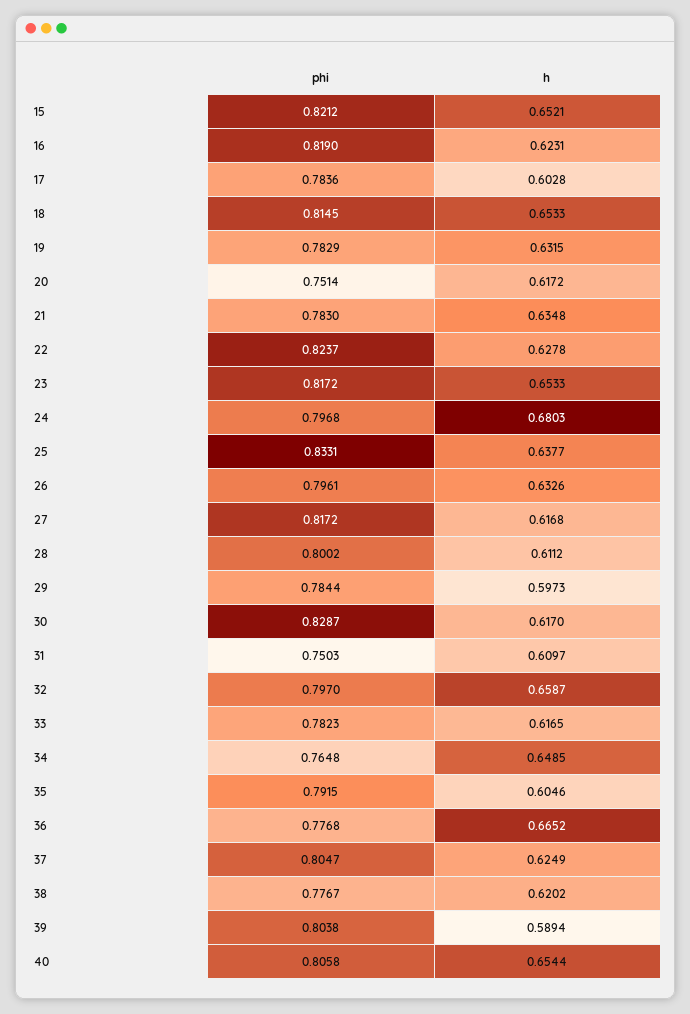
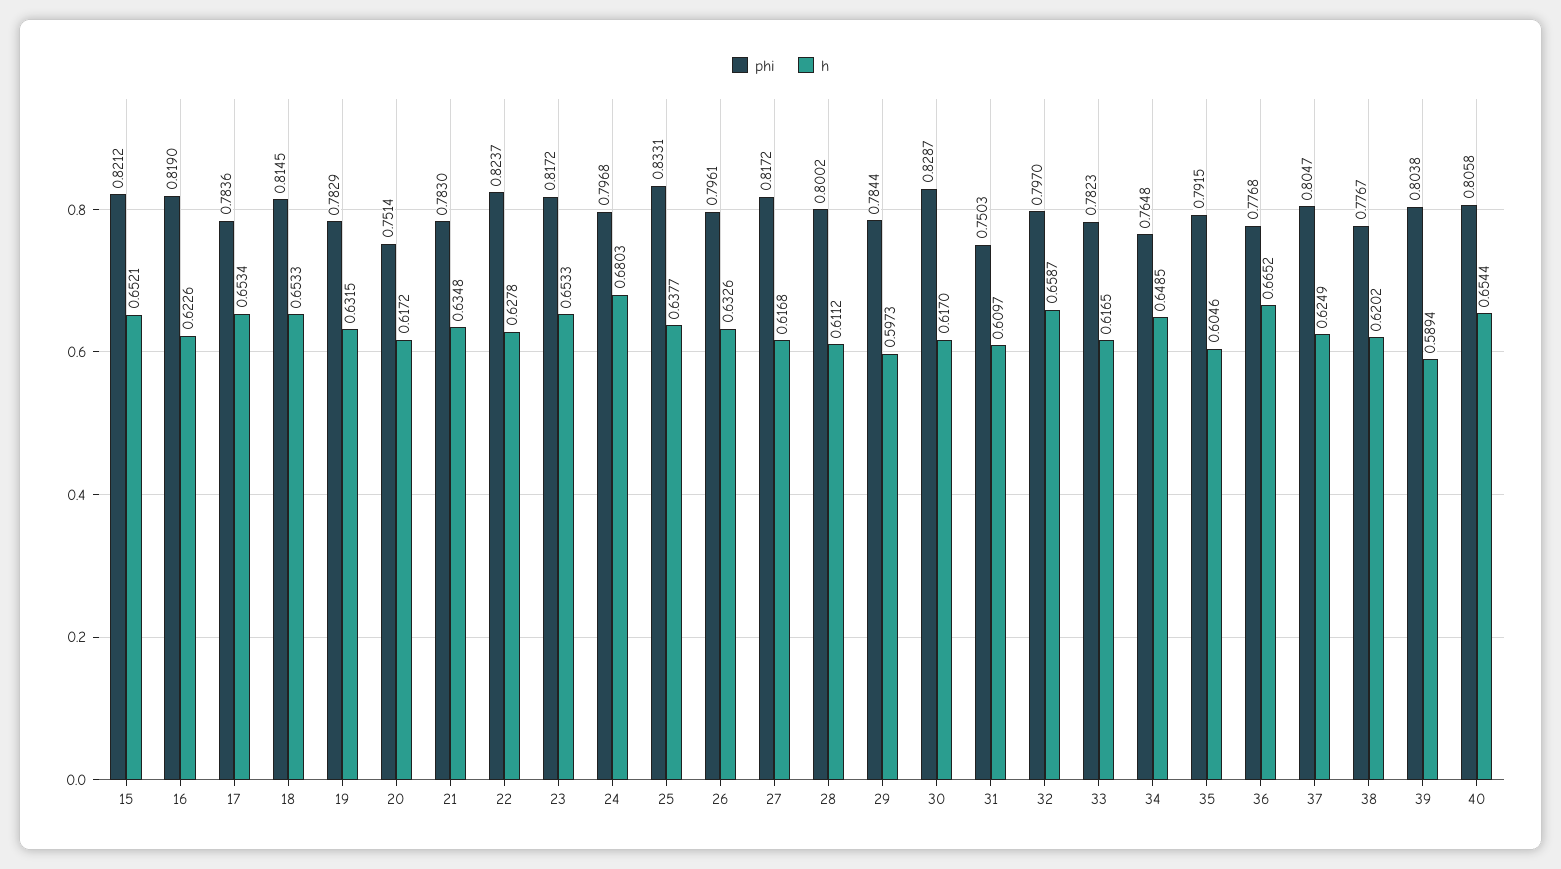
  {
    "phi": {
      "15": 0.8212,
      "16": 0.819,
      "17": 0.7836,
      "18": 0.8145,
      "19": 0.7829,
      "20": 0.7514,
      "21": 0.783,
      "22": 0.8237,
      "23": 0.8172,
      "24": 0.7968,
      "25": 0.8331,
      "26": 0.7961,
      "27": 0.8172,
      "28": 0.8002,
      "29": 0.7844,
      "30": 0.8287,
      "31": 0.7503,
      "32": 0.797,
      "33": 0.7823,
      "34": 0.7648,
      "35": 0.7915,
      "36": 0.7768,
      "37": 0.8047,
      "38": 0.7767,
      "39": 0.8038,
      "40": 0.8058
    },
    "h": {
      "15": 0.6521,
-     "16": 0.6231,
+     "16": 0.6226,
-     "17": 0.6028,
+     "17": 0.6534,
      "18": 0.6533,
      "19": 0.6315,
      "20": 0.6172,
      "21": 0.6348,
      "22": 0.6278,
      "23": 0.6533,
      "24": 0.6803,
      "25": 0.6377,
      "26": 0.6326,
      "27": 0.6168,
      "28": 0.6112,
      "29": 0.5973,
      "30": 0.617,
      "31": 0.6097,
      "32": 0.6587,
      "33": 0.6165,
      "34": 0.6485,
      "35": 0.6046,
      "36": 0.6652,
      "37": 0.6249,
      "38": 0.6202,
      "39": 0.5894,
      "40": 0.6544
    }
  }

